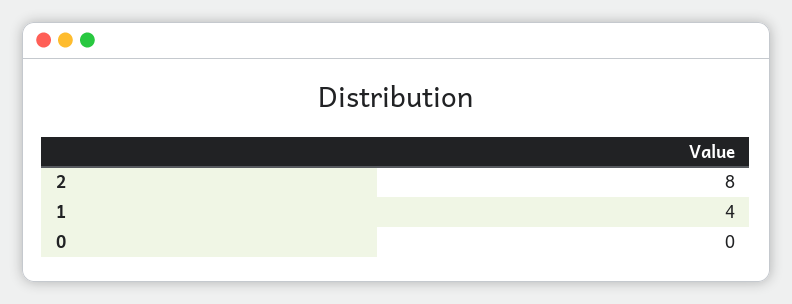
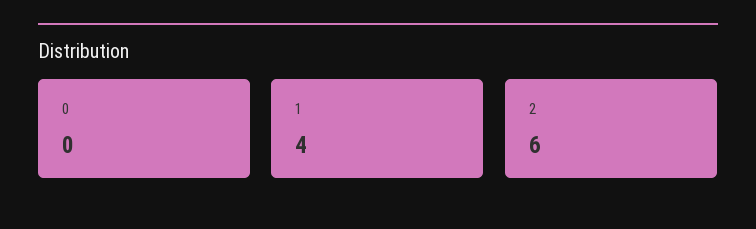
  {
-   "2": 8,
+   "2": 6,
    "1": 4,
    "0": 0
  }

